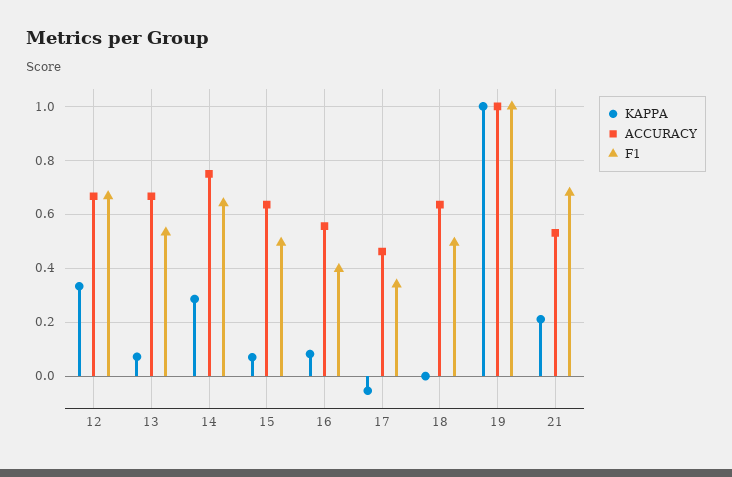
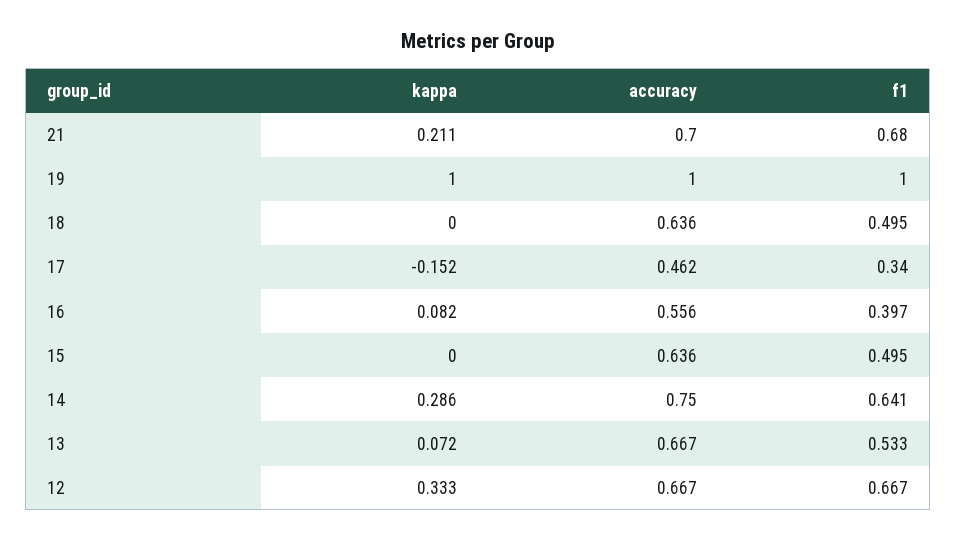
  {
    "KAPPA": {
      "12": 0.333,
      "13": 0.072,
      "14": 0.286,
-     "15": 0.075,
+     "15": 0,
      "16": 0.082,
-     "17": -0.05,
+     "17": -0.152,
      "18": 0,
      "19": 1,
      "21": 0.211
    },
    "ACCURACY": {
      "12": 0.667,
      "13": 0.667,
      "14": 0.75,
      "15": 0.636,
      "16": 0.556,
      "17": 0.462,
      "18": 0.636,
      "19": 1,
-     "21": 0.525
+     "21": 0.7
    },
    "F1": {
      "12": 0.667,
      "13": 0.533,
      "14": 0.641,
      "15": 0.495,
      "16": 0.397,
      "17": 0.34,
      "18": 0.495,
      "19": 1,
      "21": 0.68
    }
  }

